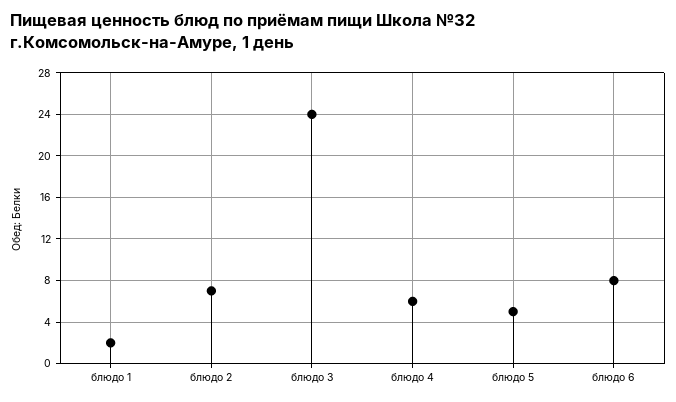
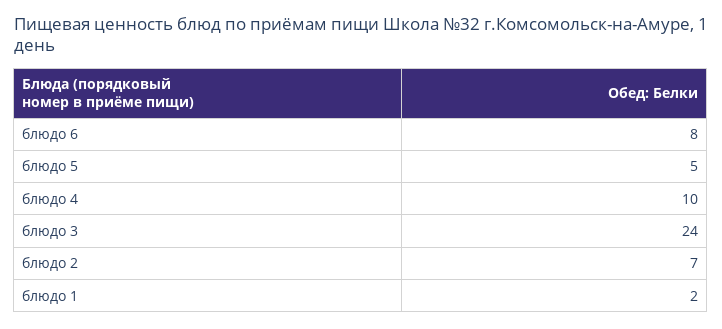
  {
    "блюдо 1": 2,
    "блюдо 2": 7,
    "блюдо 3": 24,
-   "блюдо 4": 6,
+   "блюдо 4": 10,
    "блюдо 5": 5,
    "блюдо 6": 8
  }

